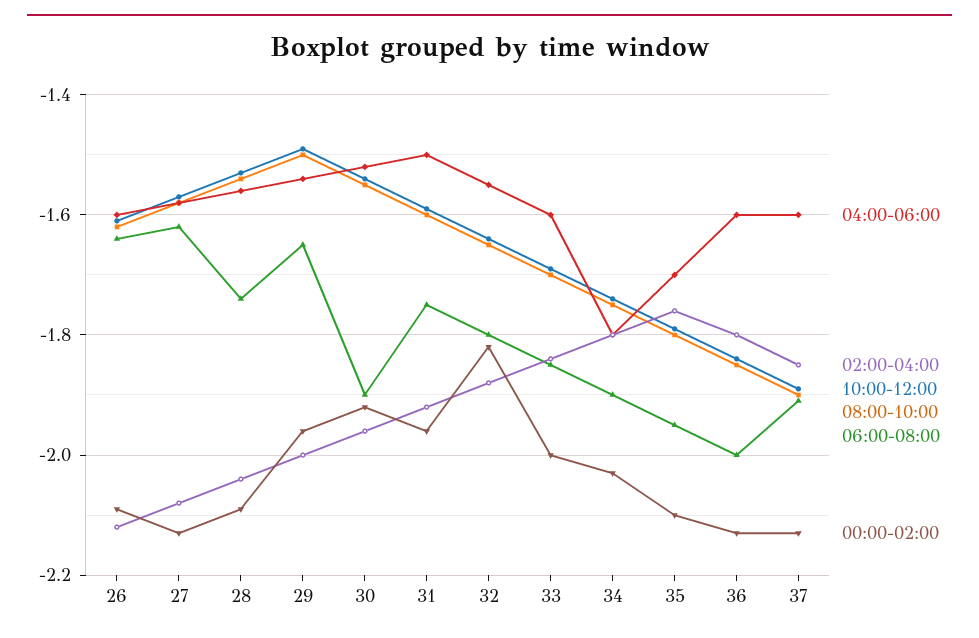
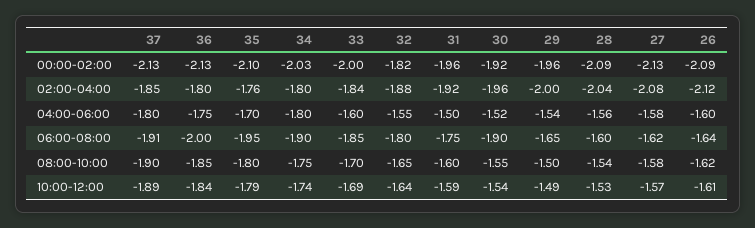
  {
    "04:00-06:00": {
      "26": -1.6,
      "27": -1.58,
      "28": -1.56,
      "29": -1.54,
      "30": -1.52,
      "31": -1.5,
      "32": -1.55,
      "33": -1.6,
      "34": -1.8,
      "35": -1.7,
-     "36": -1.6,
+     "36": -1.75,
-     "37": -1.6
+     "37": -1.8
    },
    "02:00-04:00": {
      "26": -2.12,
      "27": -2.08,
      "28": -2.04,
      "29": -2,
      "30": -1.96,
      "31": -1.92,
      "32": -1.88,
      "33": -1.84,
      "34": -1.8,
      "35": -1.76,
      "36": -1.8,
      "37": -1.85
    },
    "10:00-12:00": {
      "26": -1.61,
      "27": -1.57,
      "28": -1.53,
      "29": -1.49,
      "30": -1.54,
      "31": -1.59,
      "32": -1.64,
      "33": -1.69,
      "34": -1.74,
      "35": -1.79,
      "36": -1.84,
      "37": -1.89
    },
    "08:00-10:00": {
      "26": -1.62,
      "27": -1.58,
      "28": -1.54,
      "29": -1.5,
      "30": -1.55,
      "31": -1.6,
      "32": -1.65,
      "33": -1.7,
      "34": -1.75,
      "35": -1.8,
      "36": -1.85,
      "37": -1.9
    },
    "06:00-08:00": {
      "26": -1.64,
      "27": -1.62,
-     "28": -1.75,
+     "28": -1.6,
      "29": -1.65,
      "30": -1.9,
      "31": -1.75,
      "32": -1.8,
      "33": -1.85,
      "34": -1.9,
      "35": -1.95,
      "36": -2,
      "37": -1.91
    },
    "00:00-02:00": {
      "26": -2.09,
      "27": -2.13,
      "28": -2.09,
      "29": -1.96,
      "30": -1.92,
      "31": -1.96,
      "32": -1.82,
      "33": -2,
      "34": -2.03,
      "35": -2.1,
      "36": -2.13,
      "37": -2.13
    }
  }

